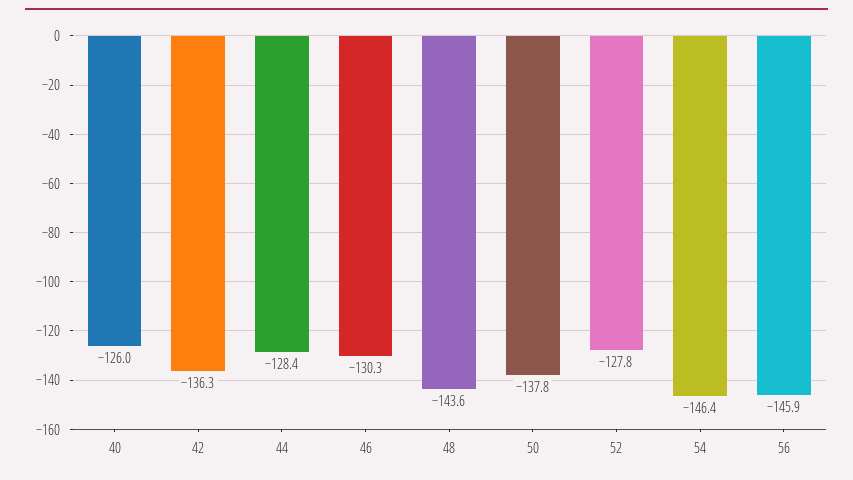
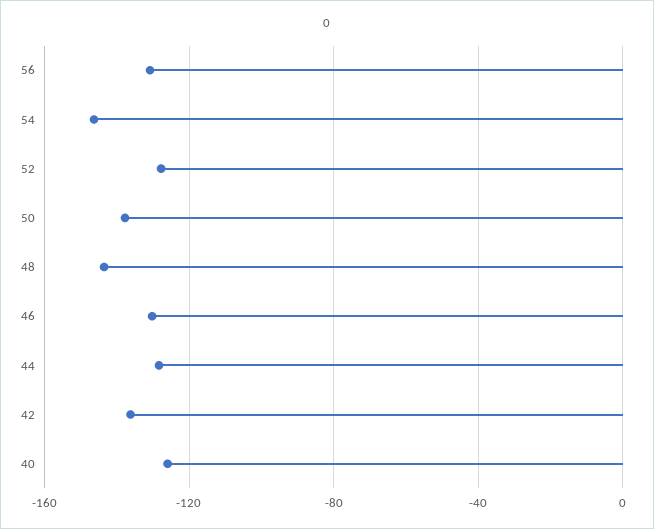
  {
    "40": -126,
    "42": -136.3,
    "44": -128.4,
    "46": -130.3,
    "48": -143.6,
    "50": -137.8,
    "52": -127.8,
    "54": -146.4,
-   "56": -145.9
+   "56": -130
  }

